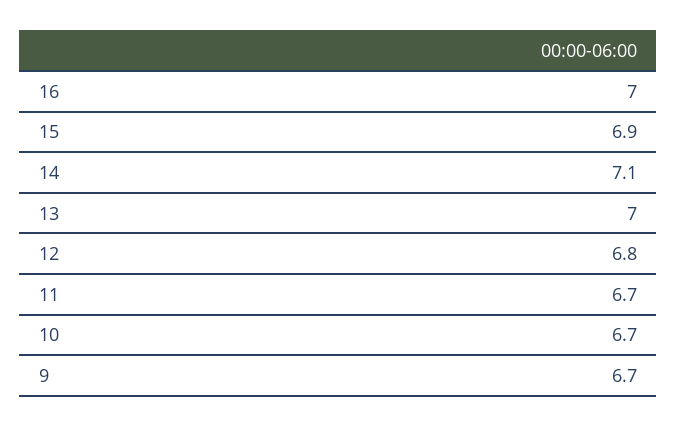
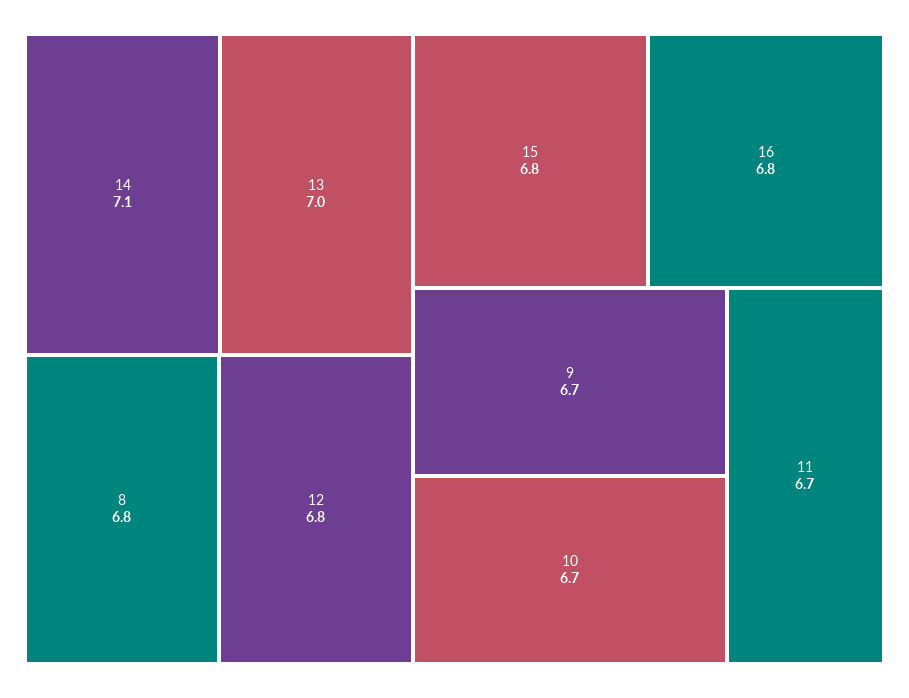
  {
-   "16": 7,
+   "16": 6.8,
-   "15": 6.9,
+   "15": 6.8,
    "14": 7.1,
    "13": 7,
    "12": 6.8,
    "11": 6.7,
    "10": 6.7,
-   "9": 6.7
+   "9": 6.7,
+   "8": 6.8
  }

